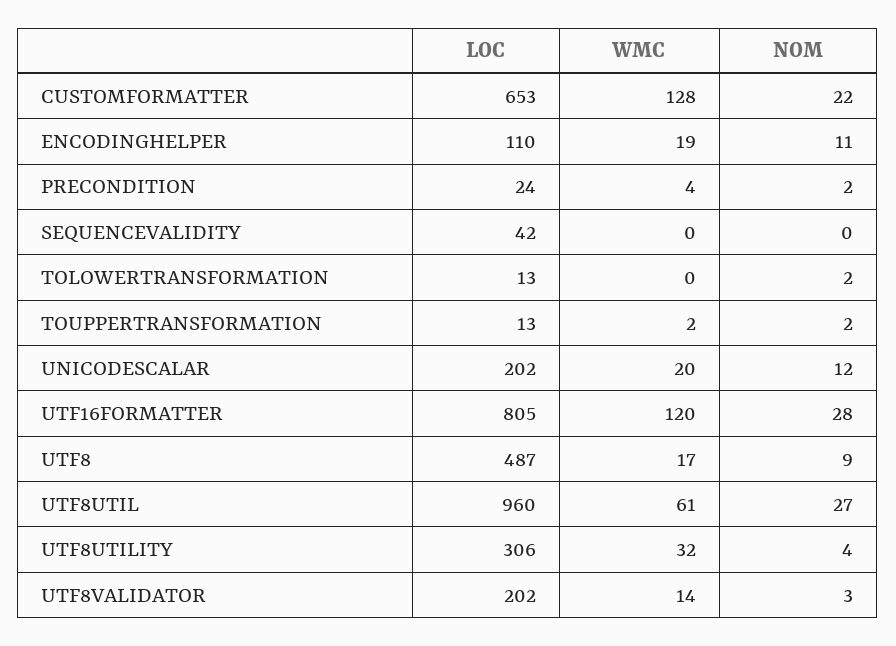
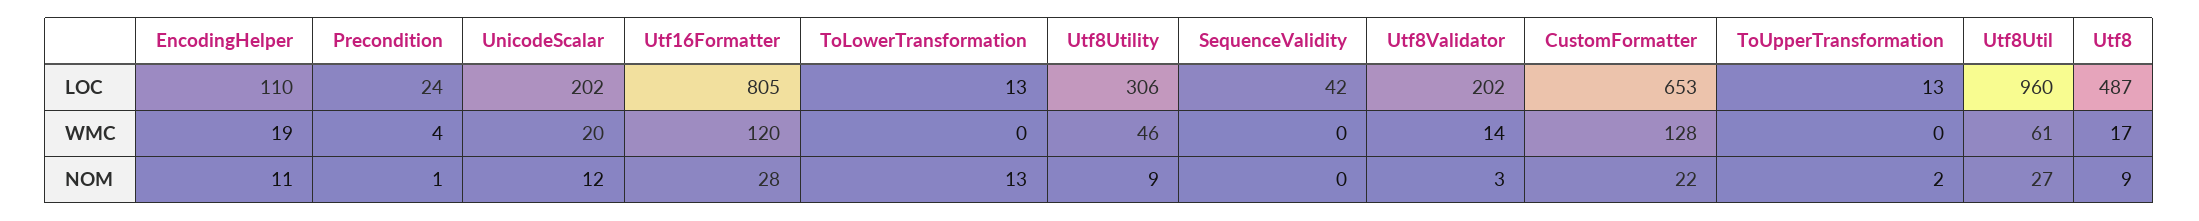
  {
    "LOC": {
      "CUSTOMFORMATTER": 653,
      "ENCODINGHELPER": 110,
      "PRECONDITION": 24,
      "SEQUENCEVALIDITY": 42,
      "TOLOWERTRANSFORMATION": 13,
      "TOUPPERTRANSFORMATION": 13,
      "UNICODESCALAR": 202,
      "UTF16FORMATTER": 805,
      "UTF8": 487,
      "UTF8UTIL": 960,
      "UTF8UTILITY": 306,
      "UTF8VALIDATOR": 202
    },
    "WMC": {
      "CUSTOMFORMATTER": 128,
      "ENCODINGHELPER": 19,
      "PRECONDITION": 4,
      "SEQUENCEVALIDITY": 0,
      "TOLOWERTRANSFORMATION": 0,
-     "TOUPPERTRANSFORMATION": 2,
+     "TOUPPERTRANSFORMATION": 0,
      "UNICODESCALAR": 20,
      "UTF16FORMATTER": 120,
      "UTF8": 17,
      "UTF8UTIL": 61,
-     "UTF8UTILITY": 32,
+     "UTF8UTILITY": 46,
      "UTF8VALIDATOR": 14
    },
    "NOM": {
      "CUSTOMFORMATTER": 22,
      "ENCODINGHELPER": 11,
-     "PRECONDITION": 2,
+     "PRECONDITION": 1,
      "SEQUENCEVALIDITY": 0,
-     "TOLOWERTRANSFORMATION": 2,
+     "TOLOWERTRANSFORMATION": 13,
      "TOUPPERTRANSFORMATION": 2,
      "UNICODESCALAR": 12,
      "UTF16FORMATTER": 28,
      "UTF8": 9,
      "UTF8UTIL": 27,
-     "UTF8UTILITY": 4,
+     "UTF8UTILITY": 9,
      "UTF8VALIDATOR": 3
    }
  }

